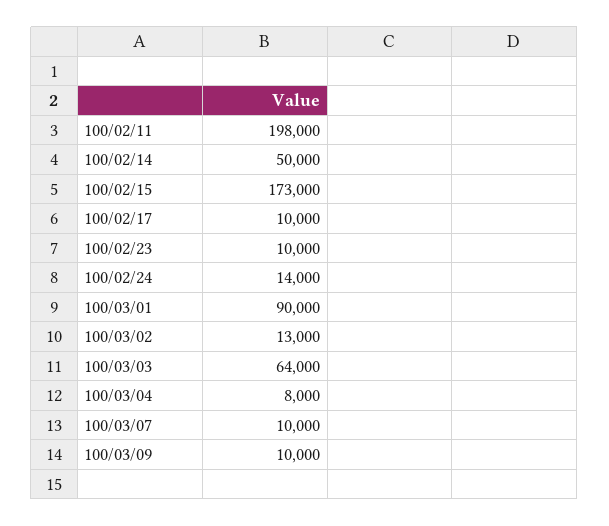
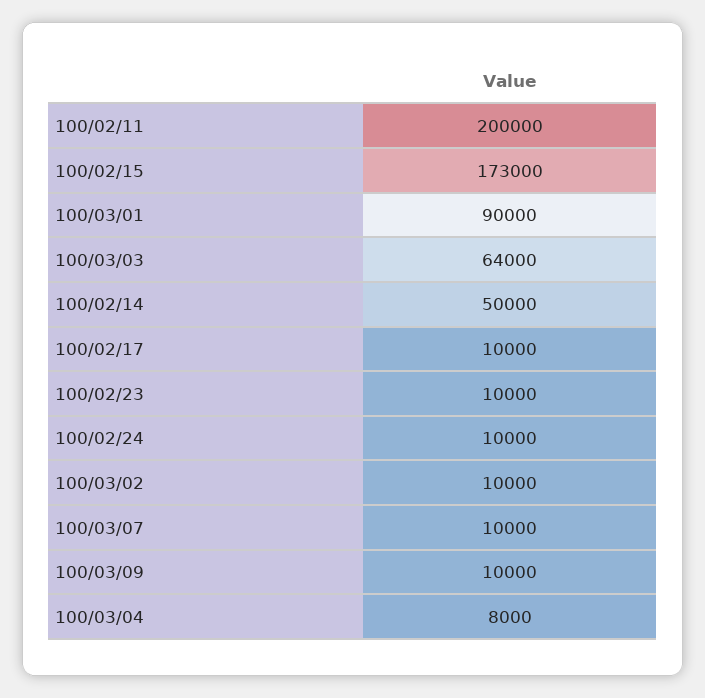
  {
-   "100/02/11": 198000,
+   "100/02/11": 200000,
    "100/02/14": 50000,
    "100/02/15": 173000,
    "100/02/17": 10000,
    "100/02/23": 10000,
-   "100/02/24": 14000,
+   "100/02/24": 10000,
    "100/03/01": 90000,
-   "100/03/02": 13000,
+   "100/03/02": 10000,
    "100/03/03": 64000,
    "100/03/04": 8000,
    "100/03/07": 10000,
    "100/03/09": 10000
  }

